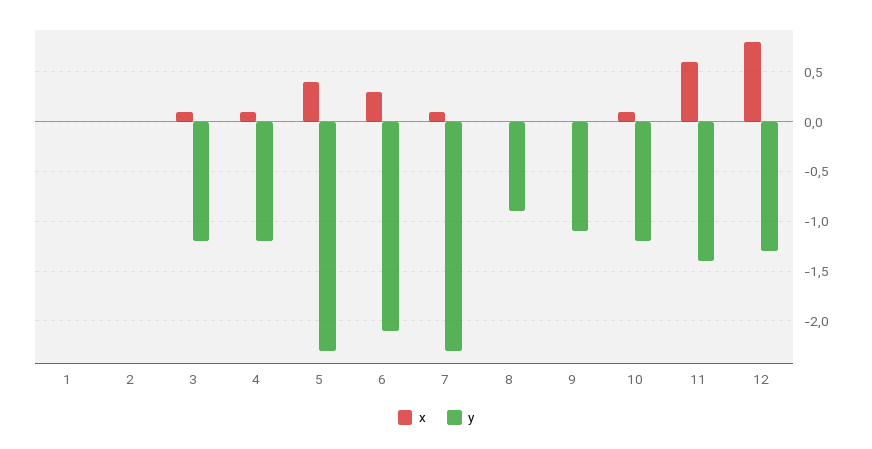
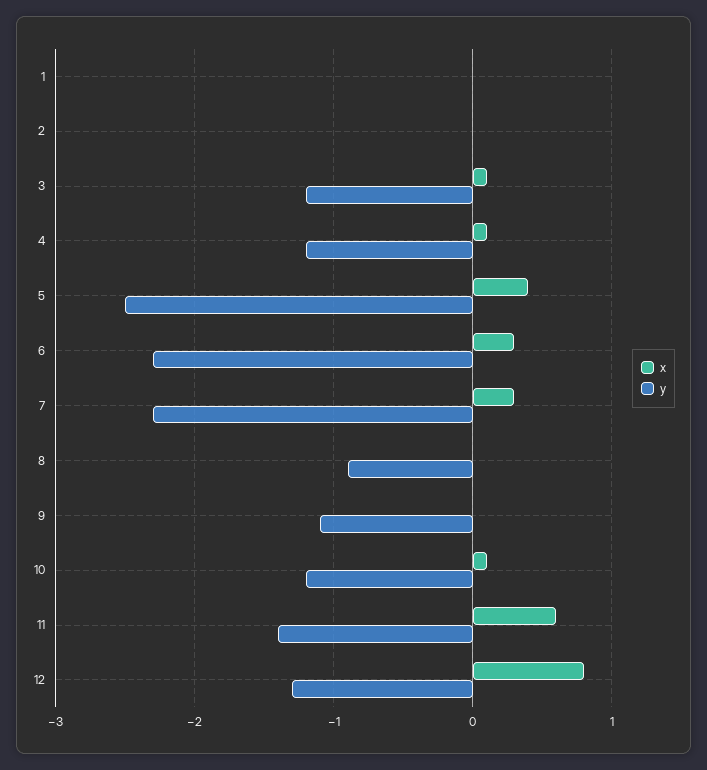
  {
    "x": {
      "1": 0,
      "2": 0,
      "3": 0.1,
      "4": 0.1,
      "5": 0.4,
      "6": 0.3,
-     "7": 0.1,
+     "7": 0.3,
      "8": 0,
      "9": 0,
      "10": 0.1,
      "11": 0.6,
      "12": 0.8
    },
    "y": {
      "1": 0,
      "2": 0,
      "3": -1.2,
      "4": -1.2,
-     "5": -2.3,
+     "5": -2.5,
-     "6": -2.1,
+     "6": -2.3,
      "7": -2.3,
      "8": -0.9,
      "9": -1.1,
      "10": -1.2,
      "11": -1.4,
      "12": -1.3
    }
  }

